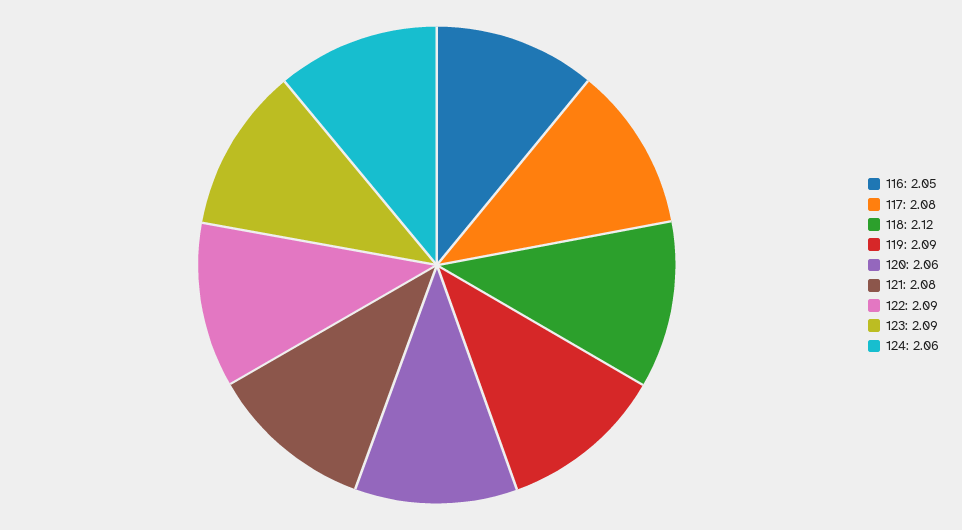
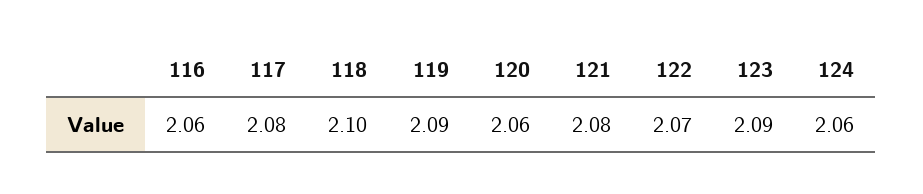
  {
-   "116": 2.05,
+   "116": 2.06,
    "117": 2.08,
-   "118": 2.12,
+   "118": 2.1,
    "119": 2.09,
    "120": 2.06,
    "121": 2.08,
-   "122": 2.09,
+   "122": 2.07,
    "123": 2.09,
    "124": 2.06
  }

